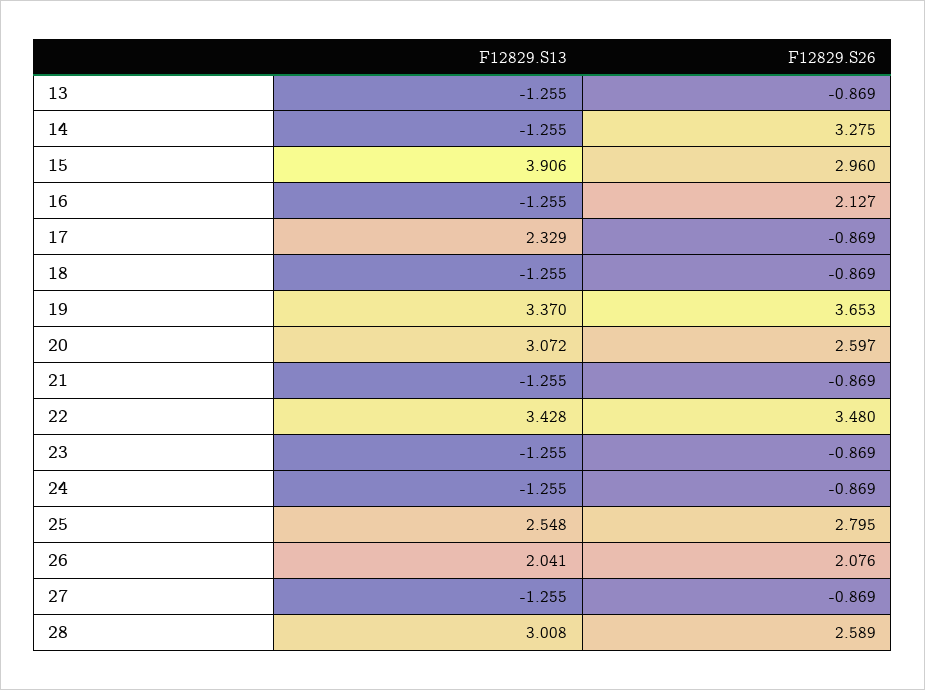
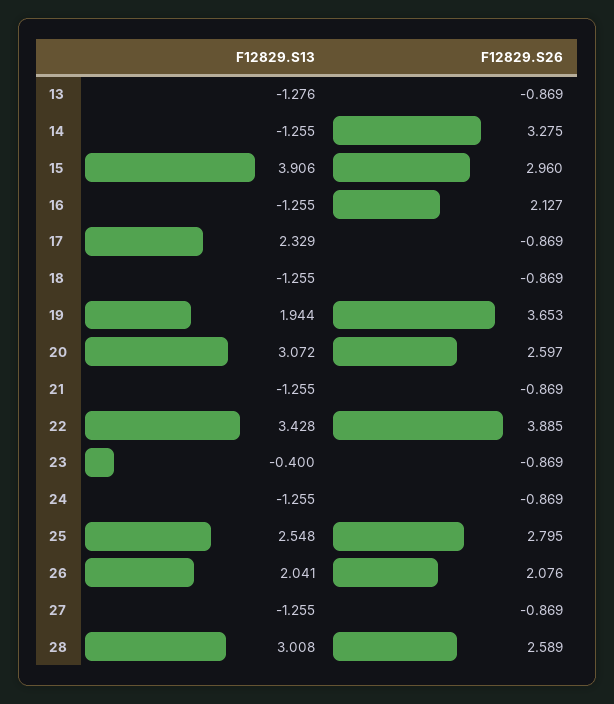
  {
    "F12829.S13": {
-     "13": -1.255,
+     "13": -1.276,
      "14": -1.255,
      "15": 3.906,
      "16": -1.255,
      "17": 2.329,
      "18": -1.255,
-     "19": 3.37,
+     "19": 1.944,
      "20": 3.072,
      "21": -1.255,
      "22": 3.428,
-     "23": -1.255,
+     "23": -0.4,
      "24": -1.255,
      "25": 2.548,
      "26": 2.041,
      "27": -1.255,
      "28": 3.008
    },
    "F12829.S26": {
      "13": -0.869,
      "14": 3.275,
      "15": 2.96,
      "16": 2.127,
      "17": -0.869,
      "18": -0.869,
      "19": 3.653,
      "20": 2.597,
      "21": -0.869,
-     "22": 3.48,
+     "22": 3.885,
      "23": -0.869,
      "24": -0.869,
      "25": 2.795,
      "26": 2.076,
      "27": -0.869,
      "28": 2.589
    }
  }

